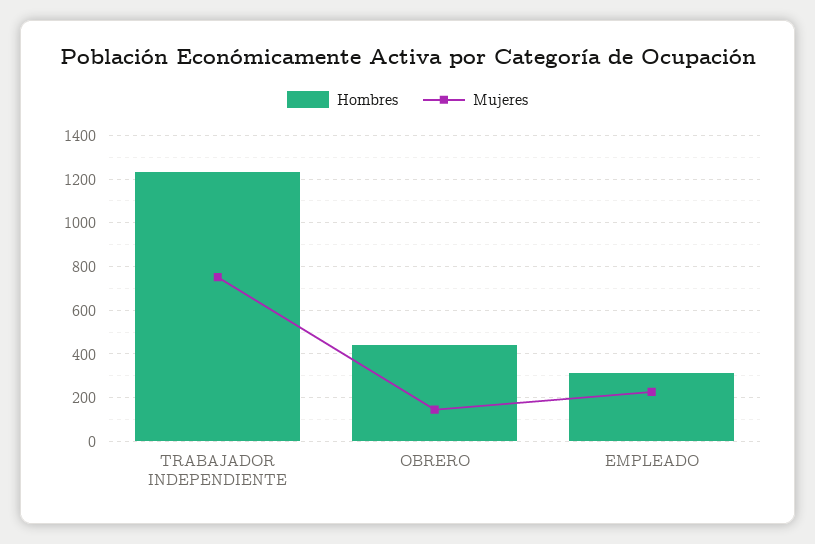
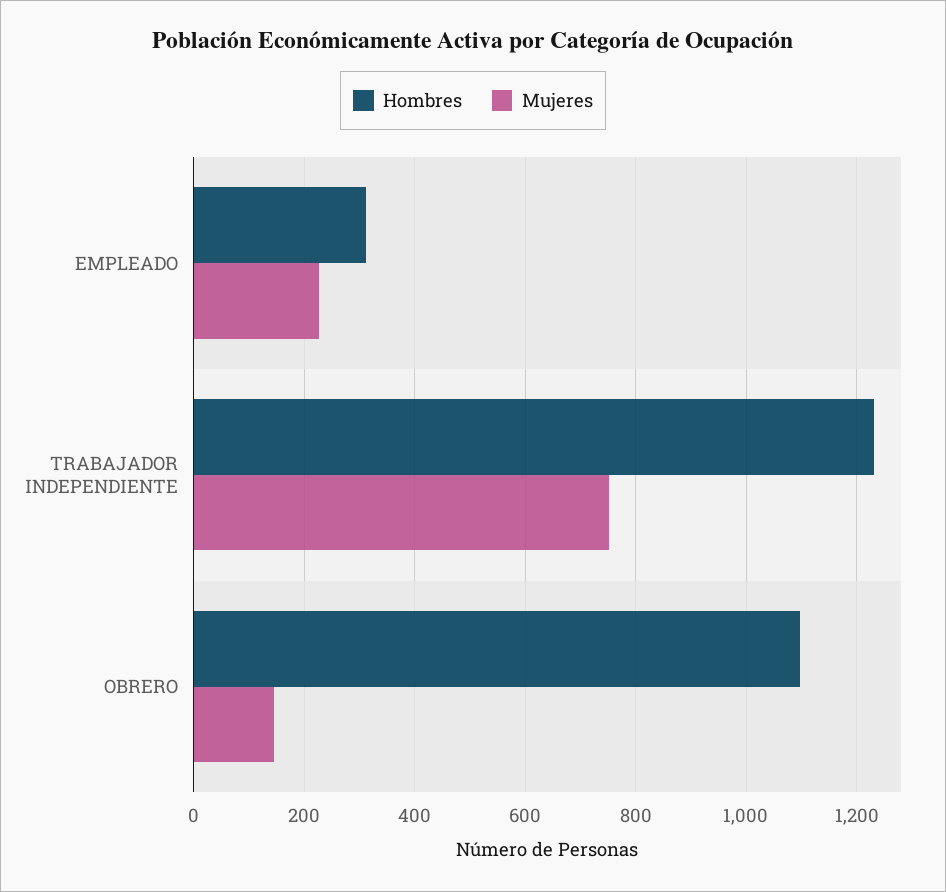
  {
    "Hombres": {
      "TRABAJADOR INDEPENDIENTE": 1240,
-     "OBRERO": 450,
+     "OBRERO": 1100,
      "EMPLEADO": 320
    },
    "Mujeres": {
      "TRABAJADOR INDEPENDIENTE": 760,
      "OBRERO": 140,
      "EMPLEADO": 220
    }
  }

